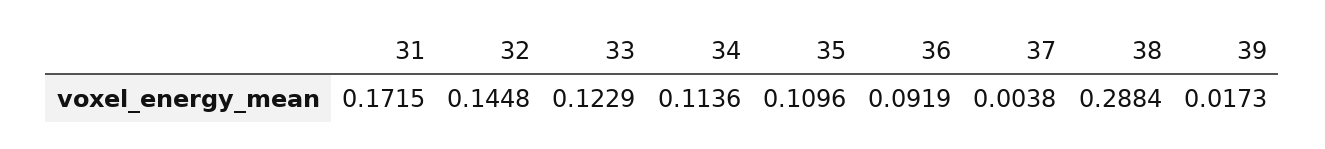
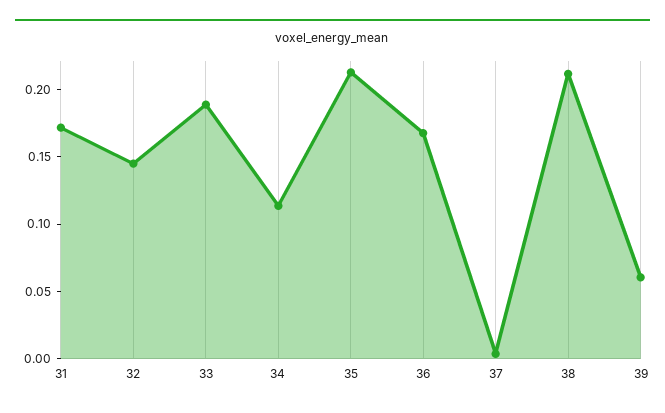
  {
    "31": 0.1715,
    "32": 0.1448,
-   "33": 0.1229,
+   "33": 0.19,
    "34": 0.1136,
-   "35": 0.1096,
+   "35": 0.21,
-   "36": 0.0919,
+   "36": 0.17,
    "37": 0.0038,
-   "38": 0.2884,
+   "38": 0.21,
-   "39": 0.0173
+   "39": 0.06
  }

